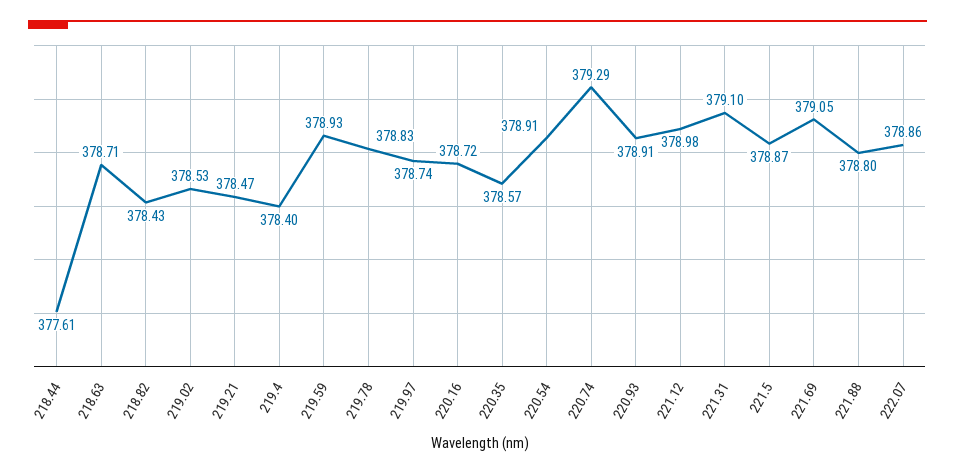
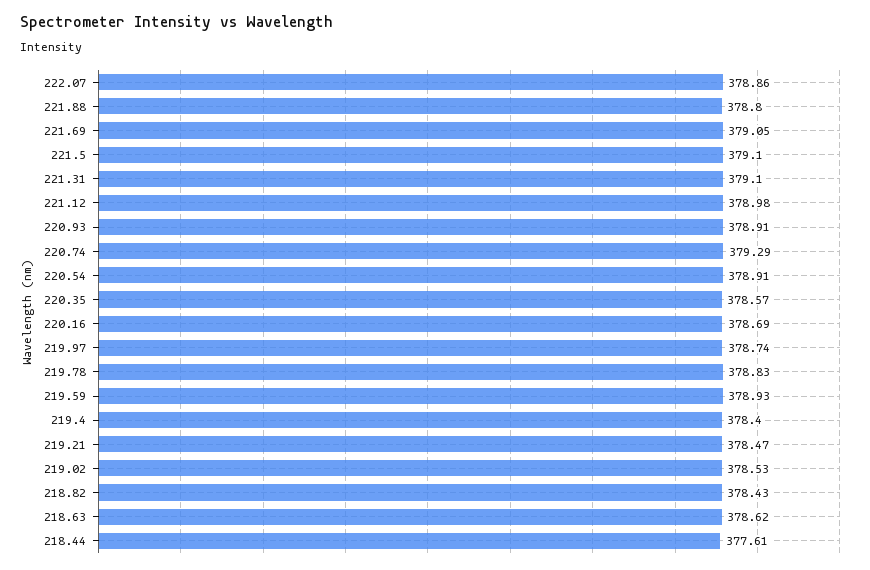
  {
    "218.44": 377.61,
-   "218.63": 378.71,
+   "218.63": 378.62,
    "218.82": 378.43,
    "219.02": 378.53,
    "219.21": 378.47,
    "219.4": 378.4,
    "219.59": 378.93,
    "219.78": 378.83,
    "219.97": 378.74,
-   "220.16": 378.72,
+   "220.16": 378.69,
    "220.35": 378.57,
    "220.54": 378.91,
    "220.74": 379.29,
    "220.93": 378.91,
    "221.12": 378.98,
    "221.31": 379.1,
-   "221.5": 378.87,
+   "221.5": 379.1,
    "221.69": 379.05,
    "221.88": 378.8,
    "222.07": 378.86
  }

